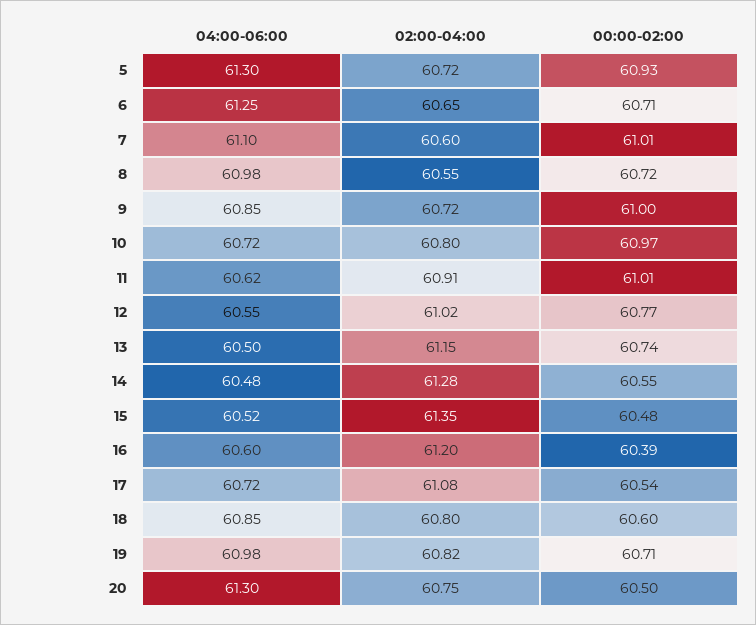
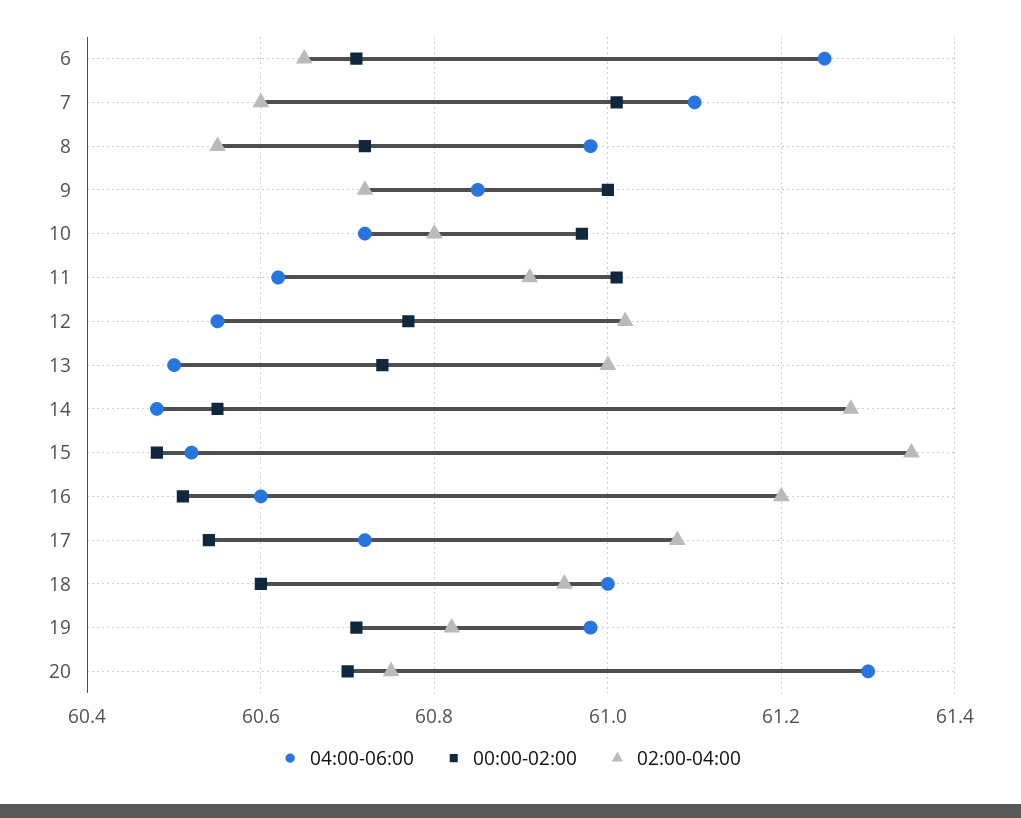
  {
    "04:00-06:00": {
-     "5": 61.3,
      "6": 61.25,
      "7": 61.1,
      "8": 60.98,
      "9": 60.85,
      "10": 60.72,
      "11": 60.62,
      "12": 60.55,
      "13": 60.5,
      "14": 60.48,
      "15": 60.52,
      "16": 60.6,
      "17": 60.72,
-     "18": 60.85,
+     "18": 61,
      "19": 60.98,
      "20": 61.3
    },
    "02:00-04:00": {
-     "5": 60.72,
      "6": 60.65,
      "7": 60.6,
      "8": 60.55,
      "9": 60.72,
      "10": 60.8,
      "11": 60.91,
      "12": 61.02,
-     "13": 61.15,
+     "13": 61,
      "14": 61.28,
      "15": 61.35,
      "16": 61.2,
      "17": 61.08,
-     "18": 60.8,
+     "18": 60.95,
      "19": 60.82,
      "20": 60.75
    },
    "00:00-02:00": {
-     "5": 60.93,
      "6": 60.71,
      "7": 61.01,
      "8": 60.72,
      "9": 61,
      "10": 60.97,
      "11": 61.01,
      "12": 60.77,
      "13": 60.74,
      "14": 60.55,
      "15": 60.48,
-     "16": 60.39,
+     "16": 60.5,
      "17": 60.54,
      "18": 60.6,
      "19": 60.71,
-     "20": 60.5
+     "20": 60.7
    }
  }

